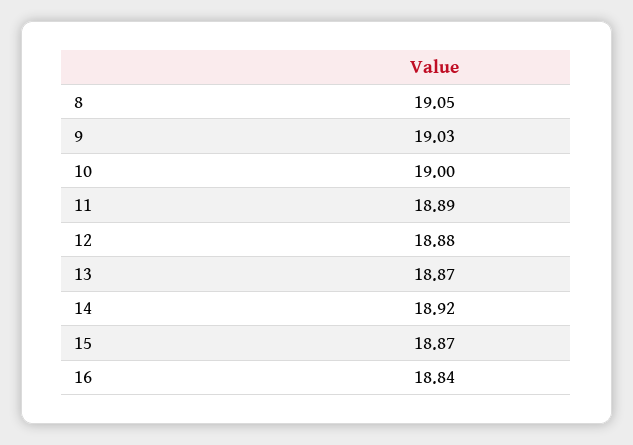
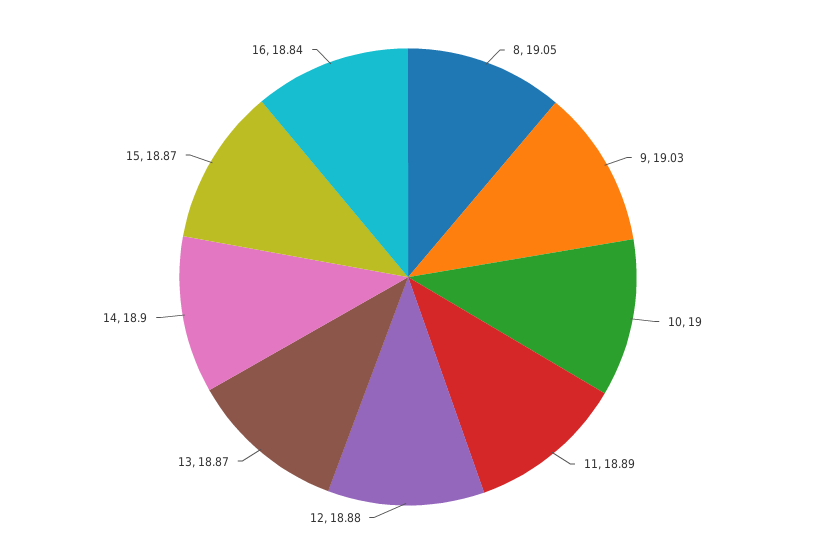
  {
    "8": 19.05,
    "9": 19.03,
    "10": 19,
    "11": 18.89,
    "12": 18.88,
    "13": 18.87,
-   "14": 18.92,
+   "14": 18.9,
    "15": 18.87,
    "16": 18.84
  }

